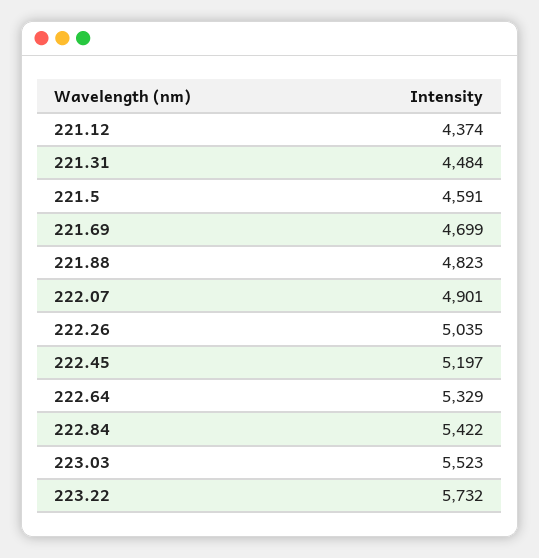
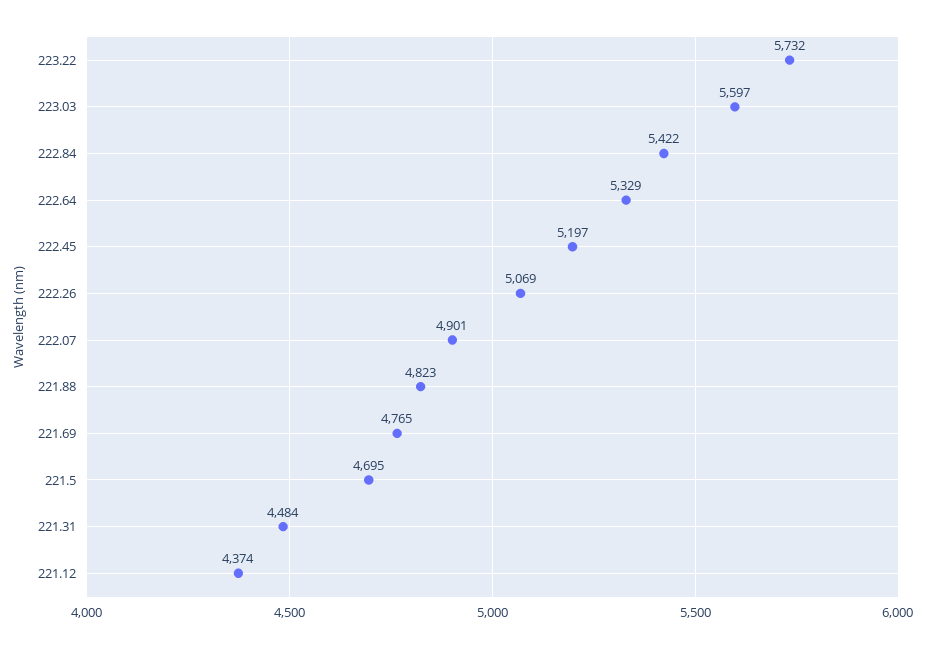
  {
    "221.12": 4374,
    "221.31": 4484,
-   "221.5": 4591,
+   "221.5": 4695,
-   "221.69": 4699,
+   "221.69": 4765,
    "221.88": 4823,
    "222.07": 4901,
-   "222.26": 5035,
+   "222.26": 5069,
    "222.45": 5197,
    "222.64": 5329,
    "222.84": 5422,
-   "223.03": 5523,
+   "223.03": 5597,
    "223.22": 5732
  }

